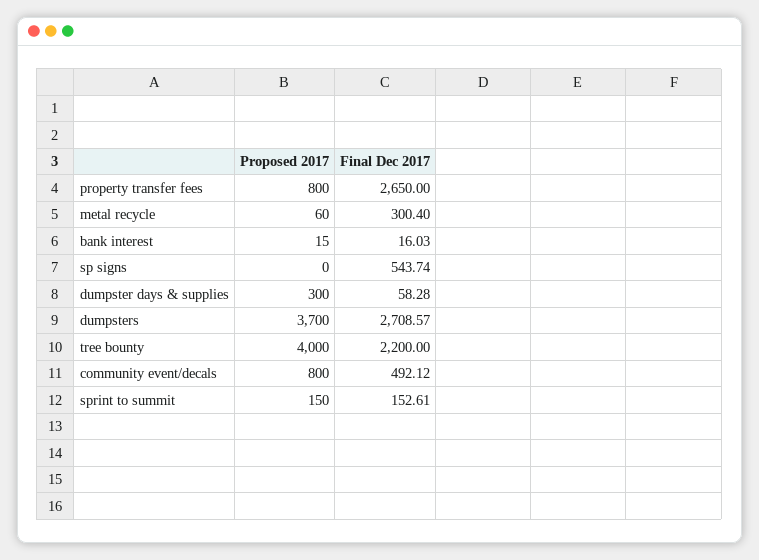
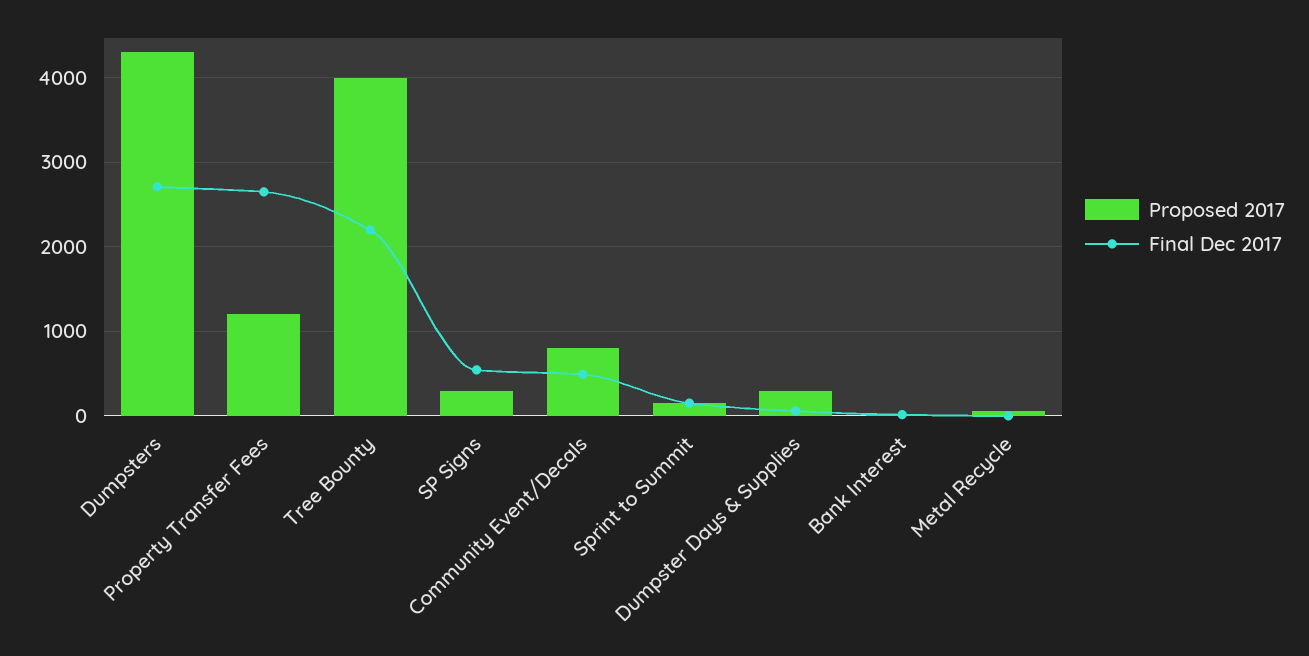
  {
    "Proposed 2017": {
-     "property transfer fees": 800,
+     "property transfer fees": 1200,
      "metal recycle": 60,
      "bank interest": 15,
-     "sp signs": 0,
+     "sp signs": 300,
      "dumpster days & supplies": 300,
-     "dumpsters": 3700,
+     "dumpsters": 4300,
      "tree bounty": 4000,
      "community event/decals": 800,
      "sprint to summit": 150
    },
    "Final Dec 2017": {
      "property transfer fees": 2650,
-     "metal recycle": 300.4,
+     "metal recycle": 0,
      "bank interest": 16.03,
      "sp signs": 543.74,
      "dumpster days & supplies": 58.28,
      "dumpsters": 2708.57,
      "tree bounty": 2200,
      "community event/decals": 492.12,
      "sprint to summit": 152.61
    }
  }

